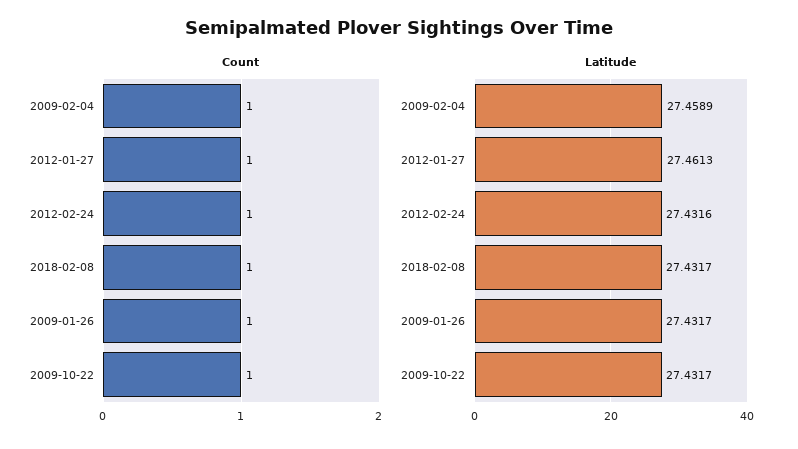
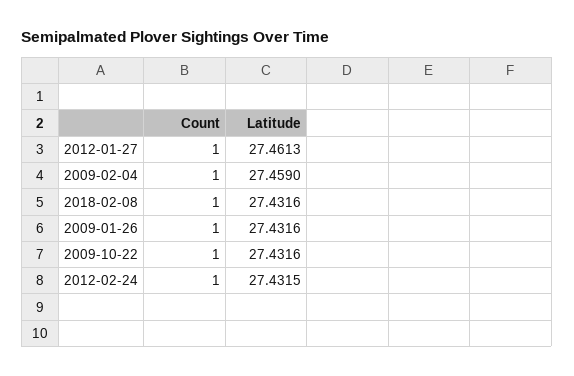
  {
    "Count": {
      "2009-02-04": 1,
      "2012-01-27": 1,
      "2012-02-24": 1,
      "2018-02-08": 1,
      "2009-01-26": 1,
      "2009-10-22": 1
    },
    "Latitude": {
-     "2009-02-04": 27.4589,
+     "2009-02-04": 27.459,
      "2012-01-27": 27.4613,
-     "2012-02-24": 27.4316,
+     "2012-02-24": 27.4315,
-     "2018-02-08": 27.4317,
+     "2018-02-08": 27.4316,
-     "2009-01-26": 27.4317,
+     "2009-01-26": 27.4316,
-     "2009-10-22": 27.4317
+     "2009-10-22": 27.4316
    }
  }

